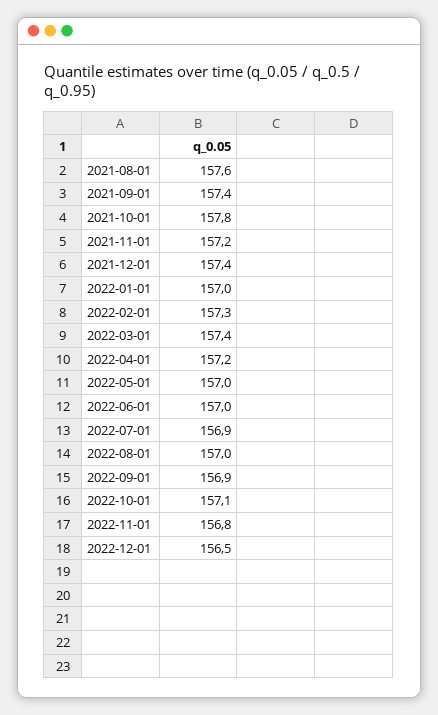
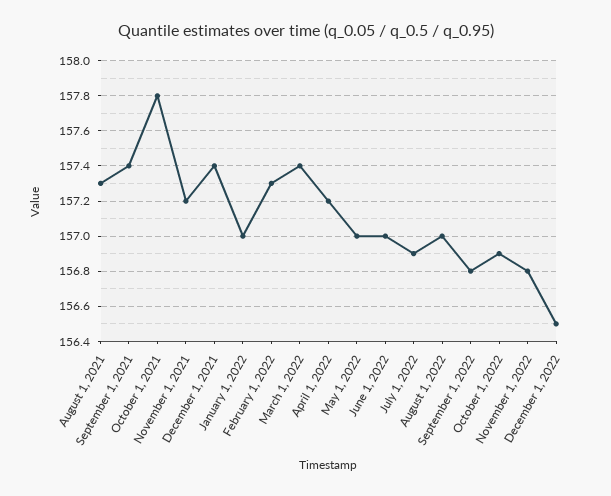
  {
-   "2021-08-01": 157.6,
+   "2021-08-01": 157.3,
    "2021-09-01": 157.4,
    "2021-10-01": 157.8,
    "2021-11-01": 157.2,
    "2021-12-01": 157.4,
    "2022-01-01": 157,
    "2022-02-01": 157.3,
    "2022-03-01": 157.4,
    "2022-04-01": 157.2,
    "2022-05-01": 157,
    "2022-06-01": 157,
    "2022-07-01": 156.9,
    "2022-08-01": 157,
-   "2022-09-01": 156.9,
+   "2022-09-01": 156.8,
-   "2022-10-01": 157.1,
+   "2022-10-01": 156.9,
    "2022-11-01": 156.8,
    "2022-12-01": 156.5
  }

